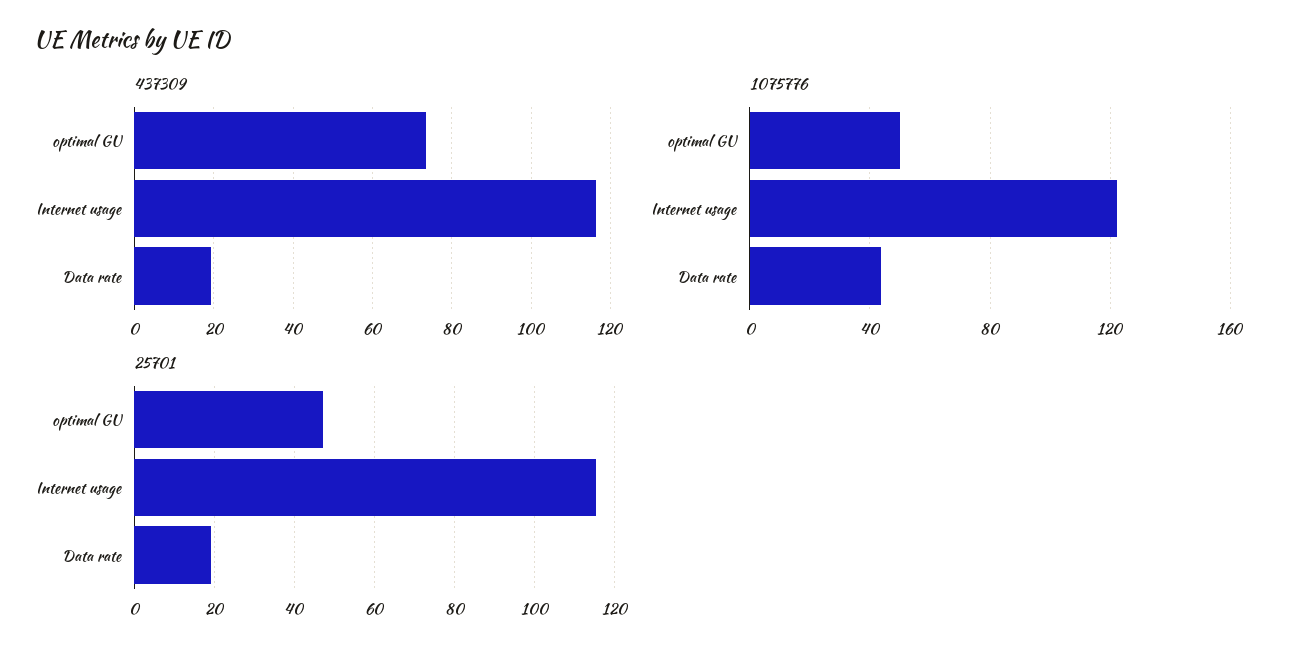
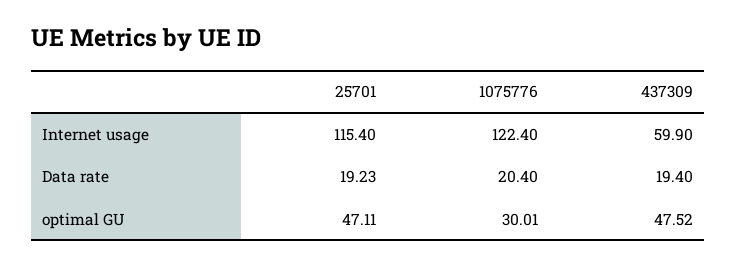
  {
    "437309": {
-     "optimal GU": 74,
+     "optimal GU": 47.52,
-     "Internet usage": 116,
+     "Internet usage": 59.9,
      "Data rate": 19.4
    },
    "1075776": {
-     "optimal GU": 50,
+     "optimal GU": 30.01,
      "Internet usage": 122.4,
-     "Data rate": 45
+     "Data rate": 20.4
    },
    "25701": {
      "optimal GU": 47.11,
      "Internet usage": 115.4,
      "Data rate": 19.23
    }
  }

